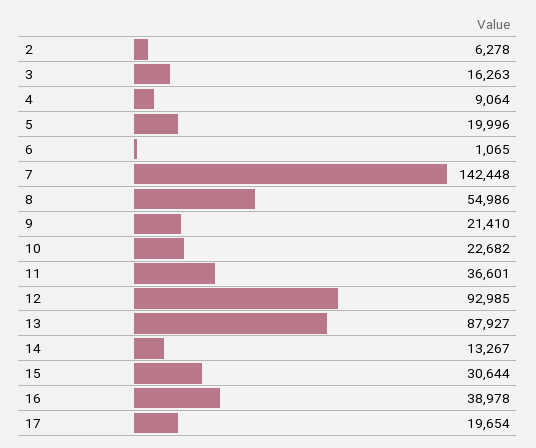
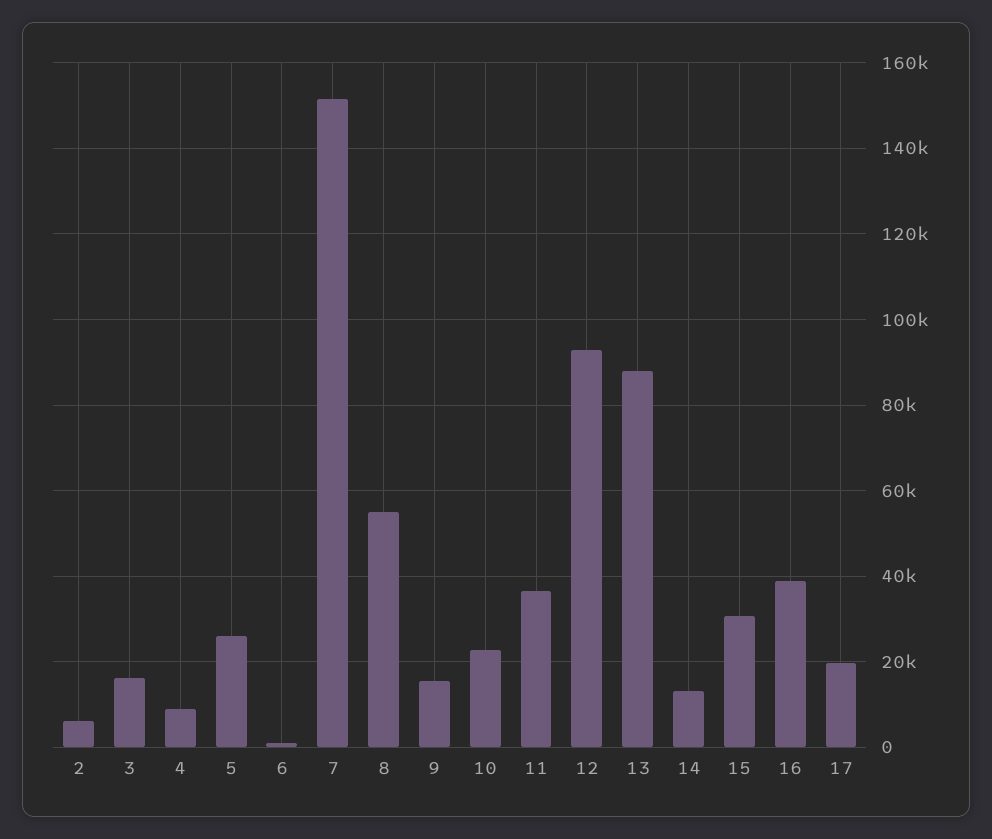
  {
    "2": 6278,
    "3": 16263,
    "4": 9064,
-   "5": 19996,
+   "5": 26000,
    "6": 1065,
-   "7": 142448,
+   "7": 152000,
    "8": 54986,
-   "9": 21410,
+   "9": 16000,
    "10": 22682,
    "11": 36601,
    "12": 92985,
    "13": 87927,
    "14": 13267,
    "15": 30644,
    "16": 38978,
    "17": 19654
  }

